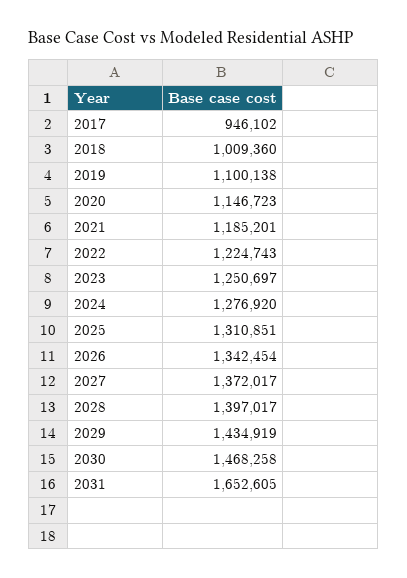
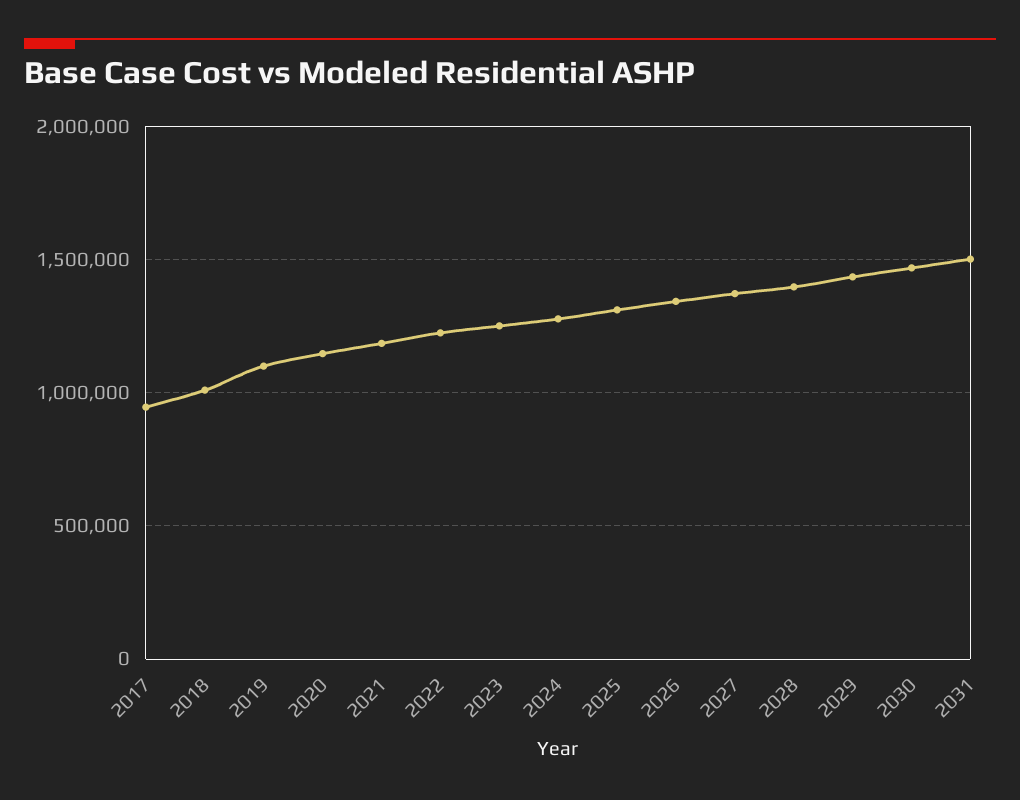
  {
    "2017": 946102,
    "2018": 1009360,
    "2019": 1100138,
    "2020": 1146723,
    "2021": 1185201,
    "2022": 1224743,
    "2023": 1250697,
    "2024": 1276920,
    "2025": 1310851,
    "2026": 1342454,
    "2027": 1372017,
    "2028": 1397017,
    "2029": 1434919,
    "2030": 1468258,
-   "2031": 1652605
+   "2031": 1500000
  }

